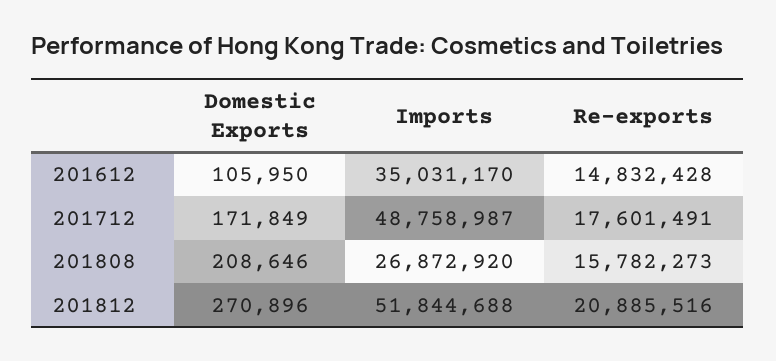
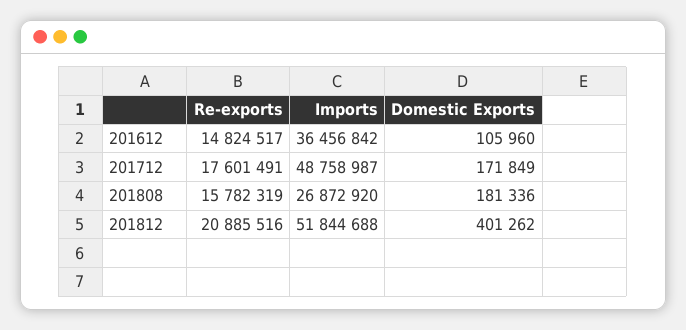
  {
    "Domestic Exports": {
-     "201612": 105950,
+     "201612": 105960,
      "201712": 171849,
-     "201808": 208646,
+     "201808": 181336,
-     "201812": 270896
+     "201812": 401262
    },
    "Imports": {
-     "201612": 35031170,
+     "201612": 36456842,
      "201712": 48758987,
      "201808": 26872920,
      "201812": 51844688
    },
    "Re-exports": {
-     "201612": 14832428,
+     "201612": 14824517,
      "201712": 17601491,
-     "201808": 15782273,
+     "201808": 15782319,
      "201812": 20885516
    }
  }

